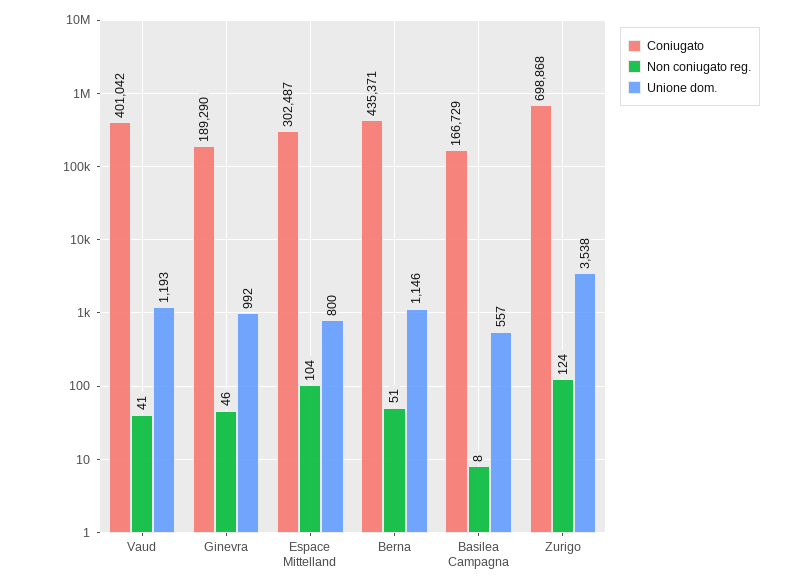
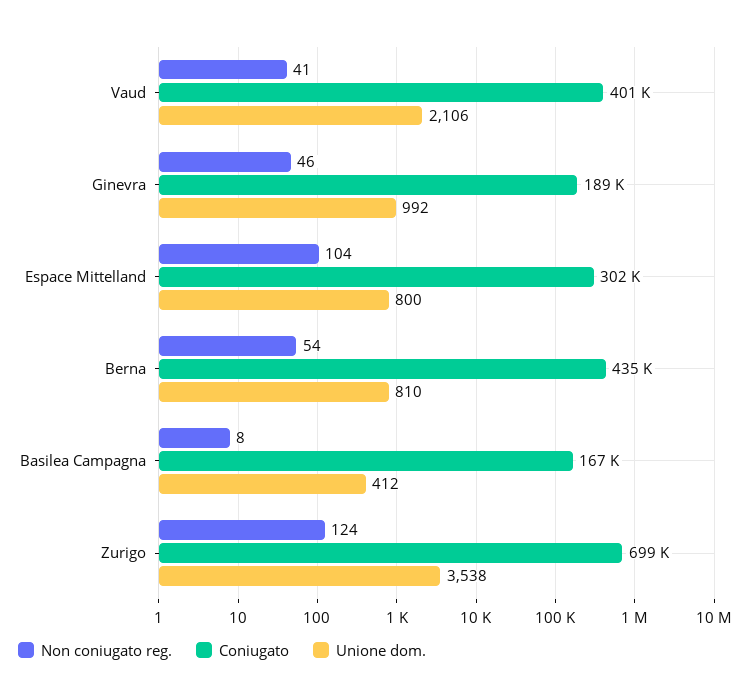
  {
    "Coniugato": {
      "Vaud": 401042,
      "Ginevra": 189290,
      "Espace Mittelland": 302487,
      "Berna": 435371,
      "Basilea Campagna": 166729,
      "Zurigo": 698868
    },
    "Non coniugato reg.": {
      "Vaud": 41,
      "Ginevra": 46,
      "Espace Mittelland": 104,
-     "Berna": 51,
+     "Berna": 54,
      "Basilea Campagna": 8,
      "Zurigo": 124
    },
    "Unione dom.": {
-     "Vaud": 1193,
+     "Vaud": 2106,
      "Ginevra": 992,
      "Espace Mittelland": 800,
-     "Berna": 1146,
+     "Berna": 810,
-     "Basilea Campagna": 557,
+     "Basilea Campagna": 412,
      "Zurigo": 3538
    }
  }

